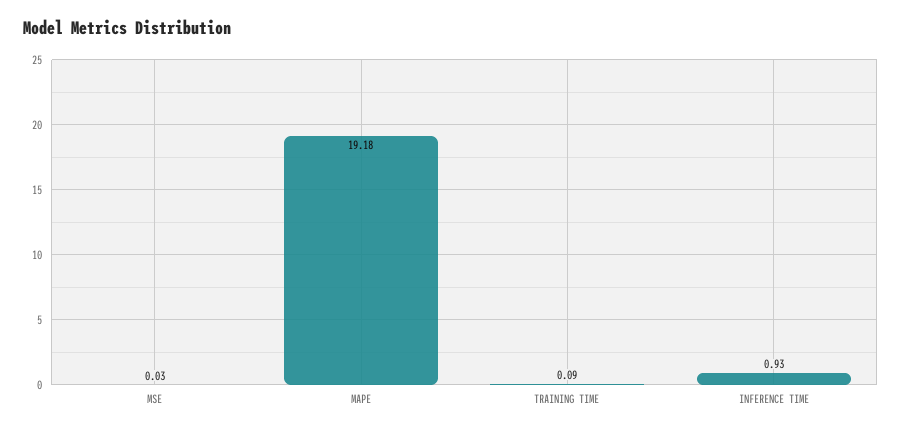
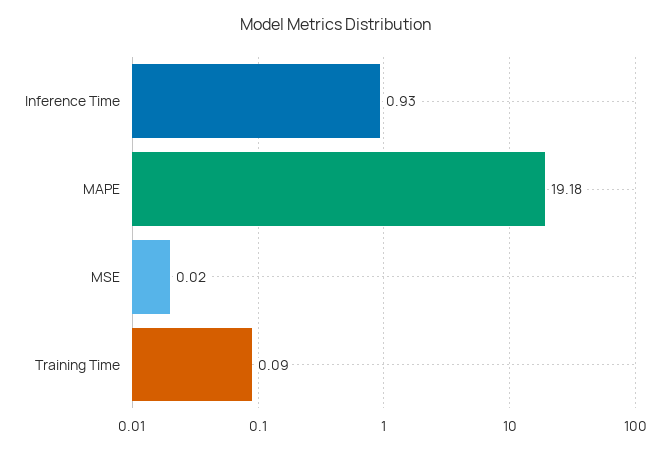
  {
-   "MSE": 0.03,
+   "MSE": 0.02,
    "MAPE": 19.18,
    "TRAINING TIME": 0.09,
    "INFERENCE TIME": 0.93
  }

